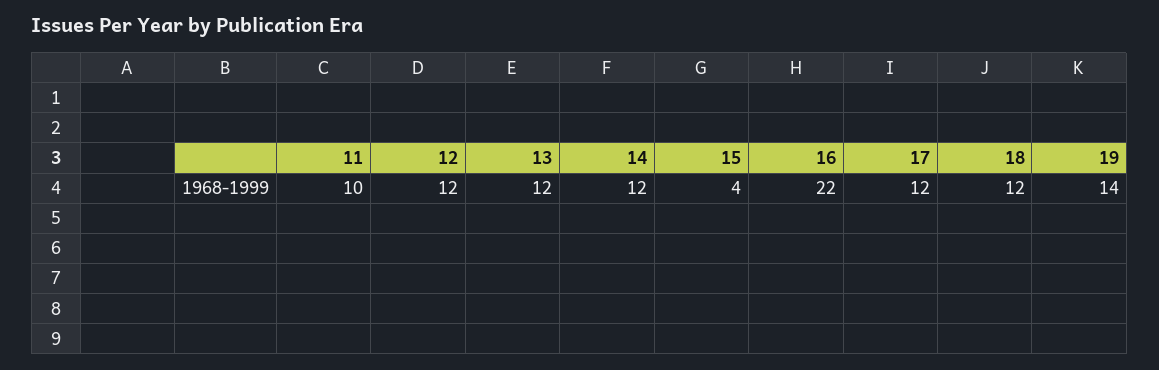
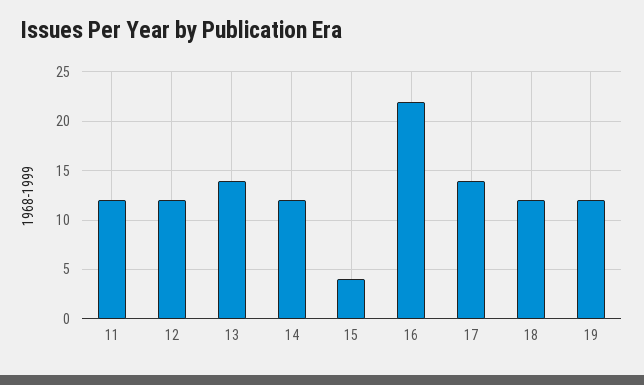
  {
-   "11": 10,
+   "11": 12,
    "12": 12,
-   "13": 12,
+   "13": 14,
    "14": 12,
    "15": 4,
    "16": 22,
-   "17": 12,
+   "17": 14,
    "18": 12,
-   "19": 14
+   "19": 12
  }

